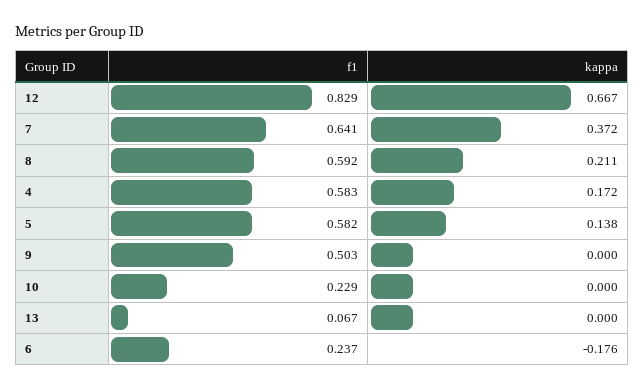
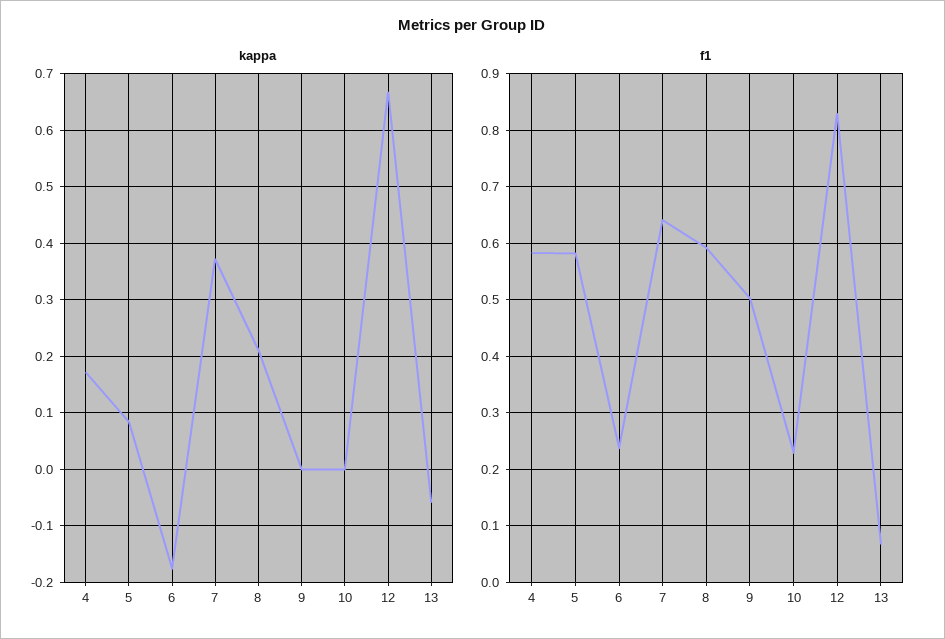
  {
    "f1": {
      "12": 0.829,
      "7": 0.641,
      "8": 0.592,
      "4": 0.583,
      "5": 0.582,
      "9": 0.503,
      "10": 0.229,
      "13": 0.067,
      "6": 0.237
    },
    "kappa": {
      "12": 0.667,
      "7": 0.372,
      "8": 0.211,
      "4": 0.172,
-     "5": 0.138,
+     "5": 0.08,
      "9": 0,
      "10": 0,
-     "13": 0,
+     "13": -0.06,
      "6": -0.176
    }
  }

